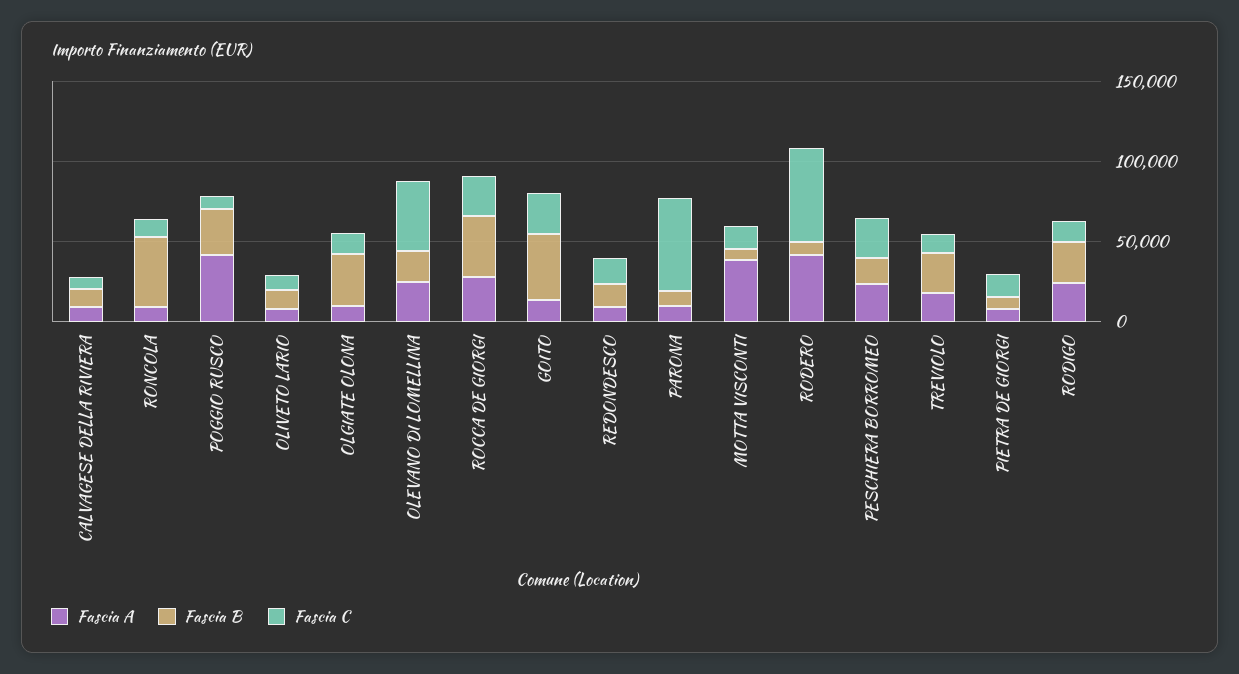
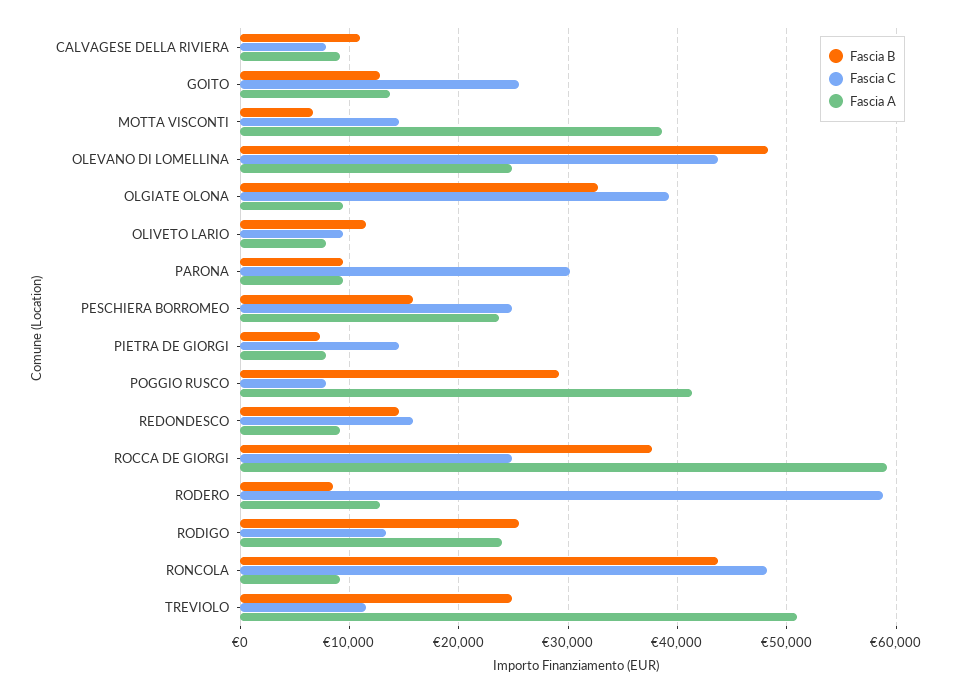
  {
    "Fascia A": {
      "CALVAGESE DELLA RIVIERA": 9000,
      "RONCOLA": 9000,
      "POGGIO RUSCO": 41000,
      "OLIVETO LARIO": 8000,
      "OLGIATE OLONA": 9000,
      "OLEVANO DI LOMELLINA": 25000,
-     "ROCCA DE GIORGI": 30000,
+     "ROCCA DE GIORGI": 59000,
      "GOITO": 14000,
      "REDONDESCO": 9000,
      "PARONA": 9000,
      "MOTTA VISCONTI": 39000,
-     "RODERO": 40000,
+     "RODERO": 13000,
      "PESCHIERA BORROMEO": 24000,
-     "TREVIOLO": 20000,
+     "TREVIOLO": 51000,
      "PIETRA DE GIORGI": 8000,
      "RODIGO": 24000
    },
    "Fascia B": {
      "CALVAGESE DELLA RIVIERA": 11000,
      "RONCOLA": 44000,
      "POGGIO RUSCO": 29000,
      "OLIVETO LARIO": 12000,
      "OLGIATE OLONA": 33000,
-     "OLEVANO DI LOMELLINA": 20000,
+     "OLEVANO DI LOMELLINA": 48000,
      "ROCCA DE GIORGI": 38000,
-     "GOITO": 40000,
+     "GOITO": 13000,
      "REDONDESCO": 15000,
      "PARONA": 9000,
      "MOTTA VISCONTI": 7000,
      "RODERO": 8000,
      "PESCHIERA BORROMEO": 16000,
      "TREVIOLO": 25000,
      "PIETRA DE GIORGI": 7000,
      "RODIGO": 25000
    },
    "Fascia C": {
      "CALVAGESE DELLA RIVIERA": 8000,
-     "RONCOLA": 10000,
+     "RONCOLA": 48000,
      "POGGIO RUSCO": 8000,
      "OLIVETO LARIO": 9000,
-     "OLGIATE OLONA": 10000,
+     "OLGIATE OLONA": 39000,
      "OLEVANO DI LOMELLINA": 44000,
      "ROCCA DE GIORGI": 25000,
      "GOITO": 25000,
      "REDONDESCO": 16000,
-     "PARONA": 60000,
+     "PARONA": 30000,
      "MOTTA VISCONTI": 15000,
      "RODERO": 59000,
      "PESCHIERA BORROMEO": 25000,
      "TREVIOLO": 12000,
      "PIETRA DE GIORGI": 15000,
      "RODIGO": 13000
    }
  }

